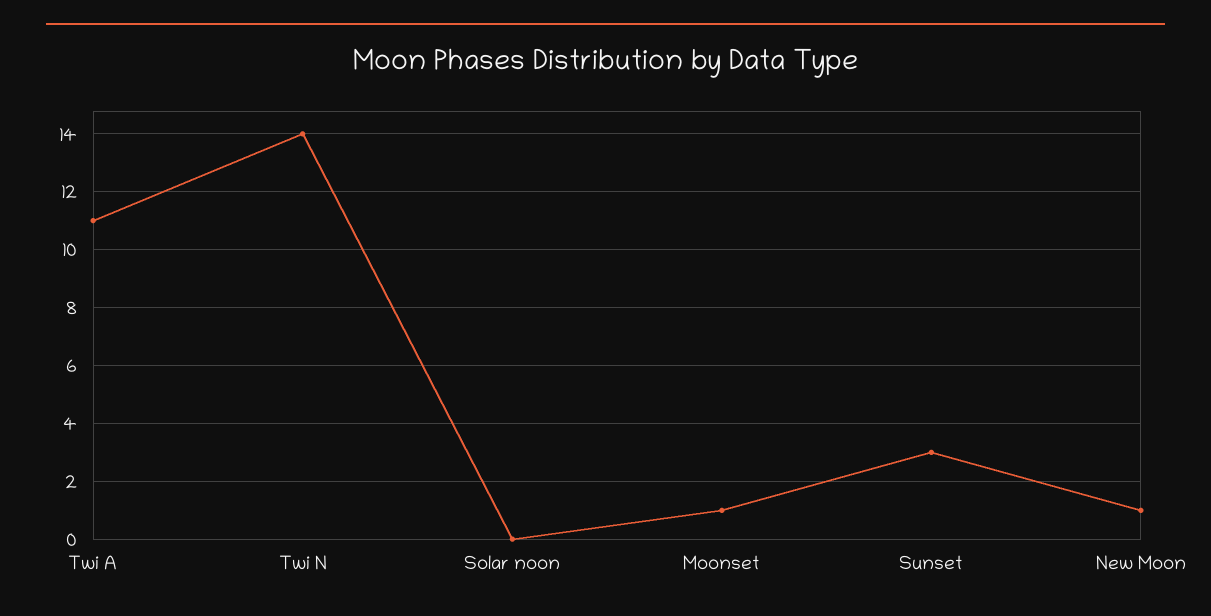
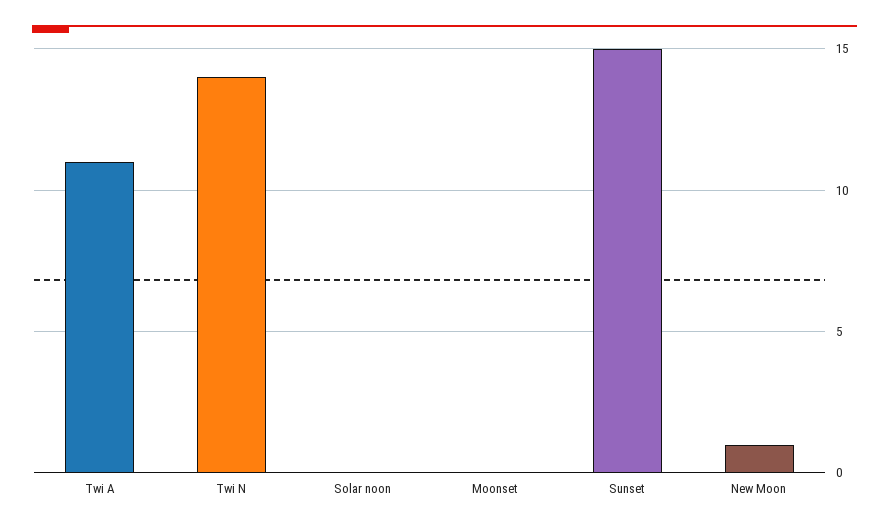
  {
    "Twi A": 11,
    "Twi N": 14,
    "Solar noon": 0,
-   "Moonset": 1,
+   "Moonset": 0,
-   "Sunset": 3,
+   "Sunset": 15,
    "New Moon": 1
  }

